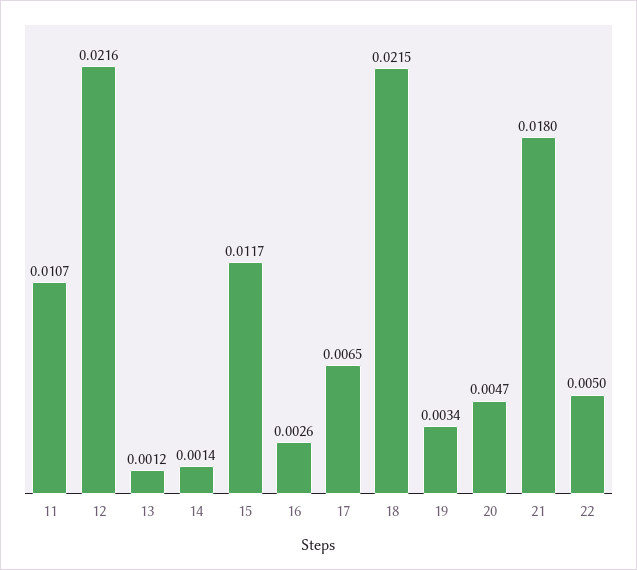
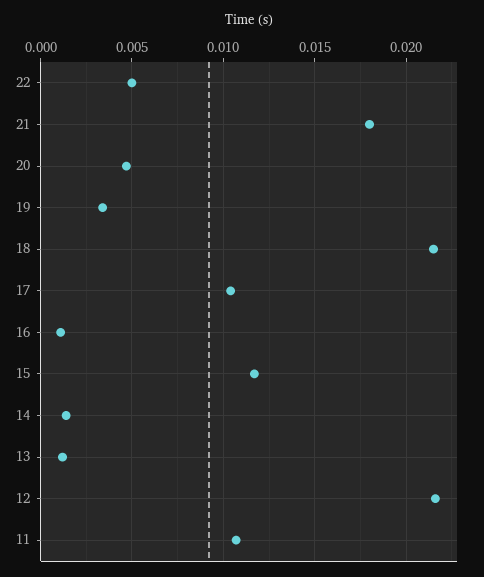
  {
    "11": 0.0107,
    "12": 0.0216,
    "13": 0.0012,
    "14": 0.0014,
    "15": 0.0117,
-   "16": 0.0026,
+   "16": 0.001,
-   "17": 0.0065,
+   "17": 0.0105,
    "18": 0.0215,
    "19": 0.0034,
    "20": 0.0047,
    "21": 0.018,
    "22": 0.005
  }

